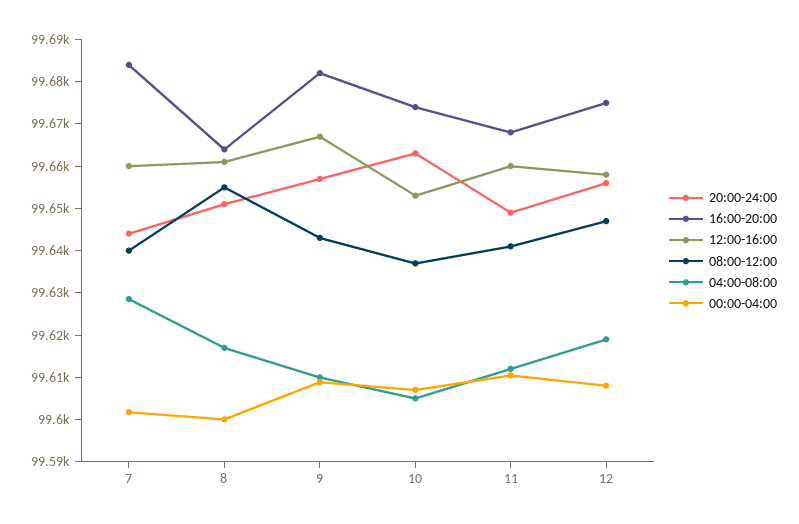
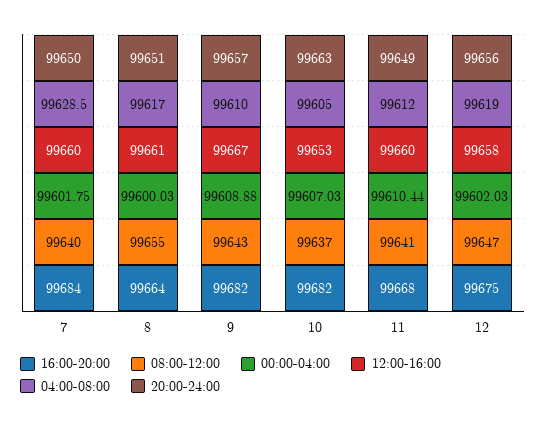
  {
    "20:00-24:00": {
-     "7": 99644,
+     "7": 99650,
      "8": 99651,
      "9": 99657,
      "10": 99663,
      "11": 99649,
      "12": 99656
    },
    "16:00-20:00": {
      "7": 99684,
      "8": 99664,
      "9": 99682,
-     "10": 99674,
+     "10": 99682,
      "11": 99668,
      "12": 99675
    },
    "12:00-16:00": {
      "7": 99660,
      "8": 99661,
      "9": 99667,
      "10": 99653,
      "11": 99660,
      "12": 99658
    },
    "08:00-12:00": {
      "7": 99640,
      "8": 99655,
      "9": 99643,
      "10": 99637,
      "11": 99641,
      "12": 99647
    },
    "04:00-08:00": {
      "7": 99628.5,
      "8": 99617,
      "9": 99610,
      "10": 99605,
      "11": 99612,
      "12": 99619
    },
    "00:00-04:00": {
      "7": 99601.75,
      "8": 99600.03,
      "9": 99608.88,
      "10": 99607.03,
      "11": 99610.44,
-     "12": 99608
+     "12": 99602.03
    }
  }

